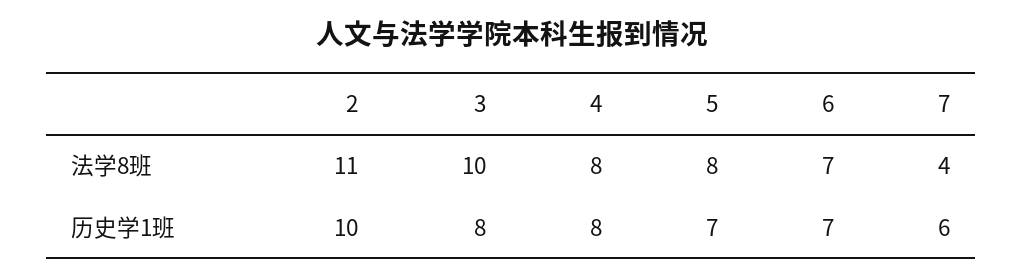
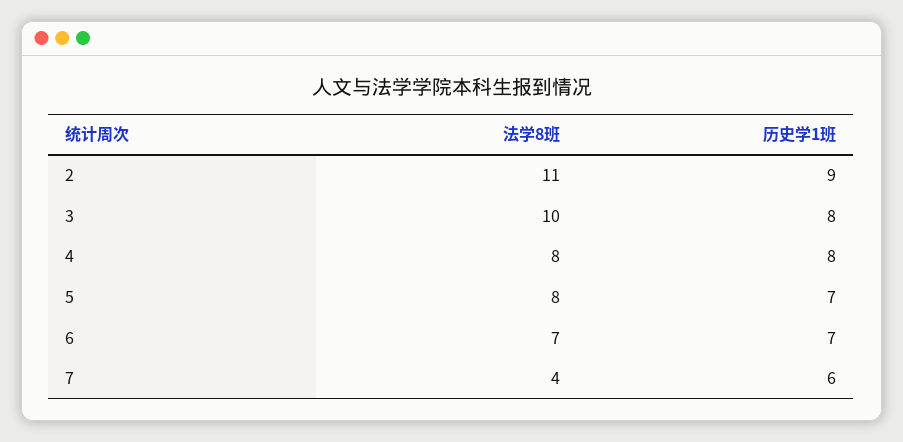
  {
    "2": {
      "法学8班": 11,
-     "历史学1班": 10
+     "历史学1班": 9
    },
    "3": {
      "法学8班": 10,
      "历史学1班": 8
    },
    "4": {
      "法学8班": 8,
      "历史学1班": 8
    },
    "5": {
      "法学8班": 8,
      "历史学1班": 7
    },
    "6": {
      "法学8班": 7,
      "历史学1班": 7
    },
    "7": {
      "法学8班": 4,
      "历史学1班": 6
    }
  }

